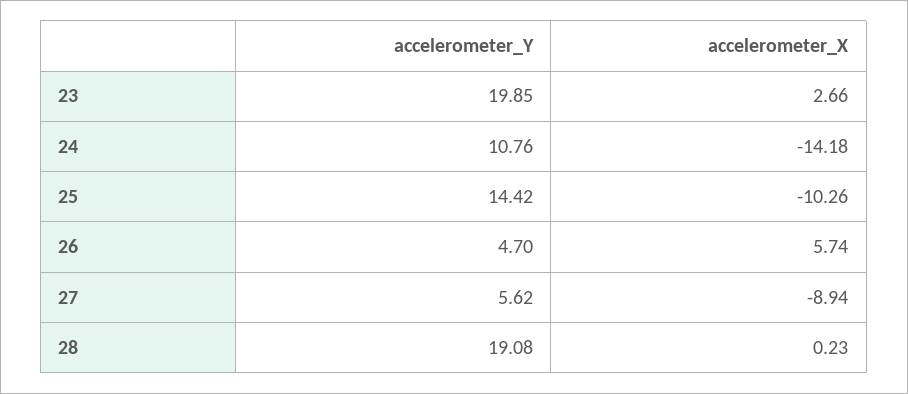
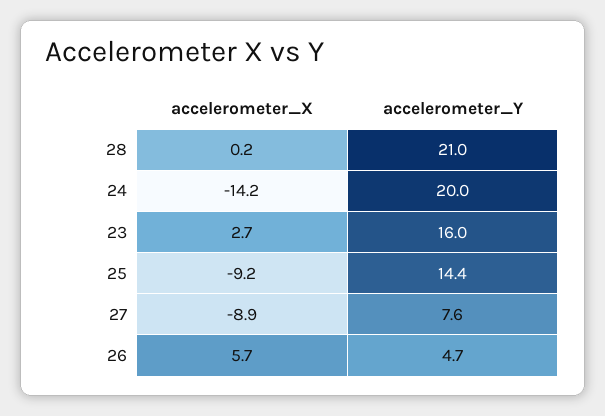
  {
    "accelerometer_Y": {
-     "23": 19.85,
+     "23": 16,
-     "24": 10.76,
+     "24": 20,
      "25": 14.42,
      "26": 4.7,
-     "27": 5.62,
+     "27": 7.6,
-     "28": 19.08
+     "28": 21
    },
    "accelerometer_X": {
      "23": 2.66,
      "24": -14.18,
-     "25": -10.26,
+     "25": -9.2,
      "26": 5.74,
      "27": -8.94,
      "28": 0.23
    }
  }

